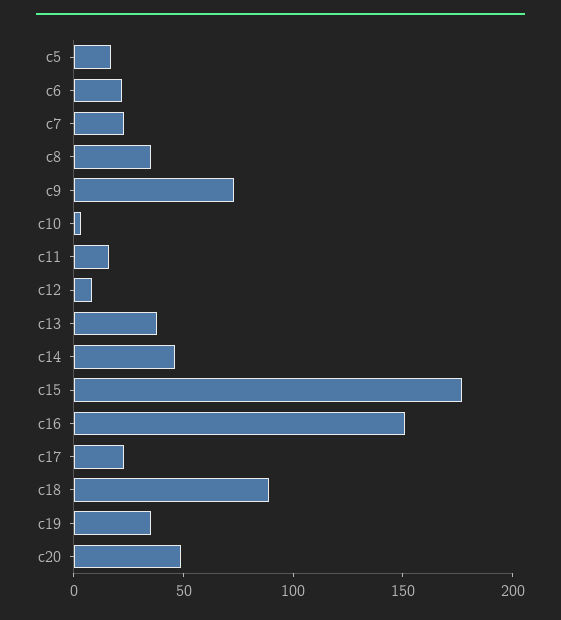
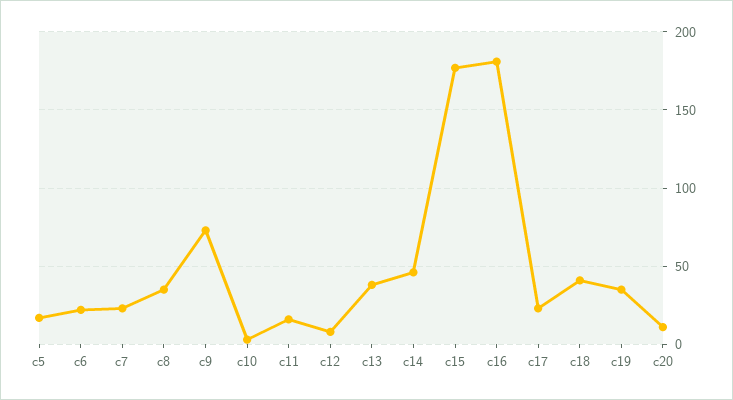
  {
    "c5": 15,
    "c6": 20,
    "c7": 25,
    "c8": 35,
    "c9": 75,
    "c10": 5,
    "c11": 15,
    "c12": 10,
    "c13": 40,
    "c14": 45,
    "c15": 175,
-   "c16": 150,
+   "c16": 180,
    "c17": 25,
-   "c18": 90,
+   "c18": 40,
    "c19": 35,
-   "c20": 50
+   "c20": 10
  }

